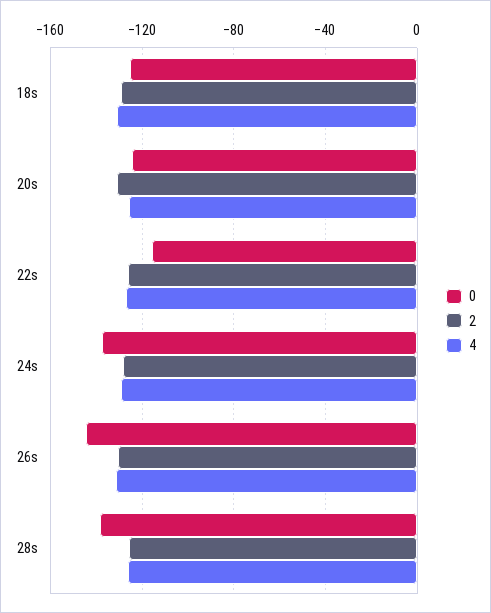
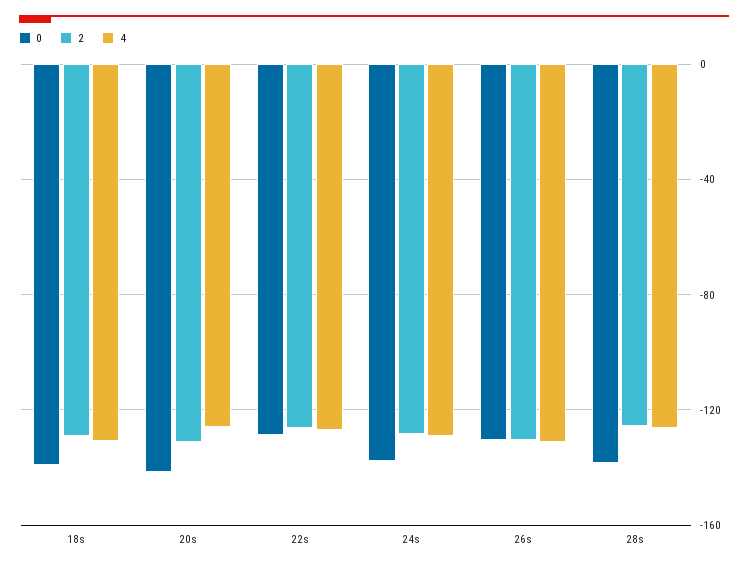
  {
    "0": {
-     "18s": -125,
+     "18s": -140,
-     "20s": -125,
+     "20s": -140,
-     "22s": -115,
+     "22s": -130,
      "24s": -140,
-     "26s": -145,
+     "26s": -130,
      "28s": -140
    },
    "2": {
      "18s": -130,
      "20s": -130,
      "22s": -125,
      "24s": -130,
      "26s": -130,
      "28s": -125
    },
    "4": {
      "18s": -130,
      "20s": -125,
      "22s": -125,
      "24s": -130,
      "26s": -130,
      "28s": -125
    }
  }

